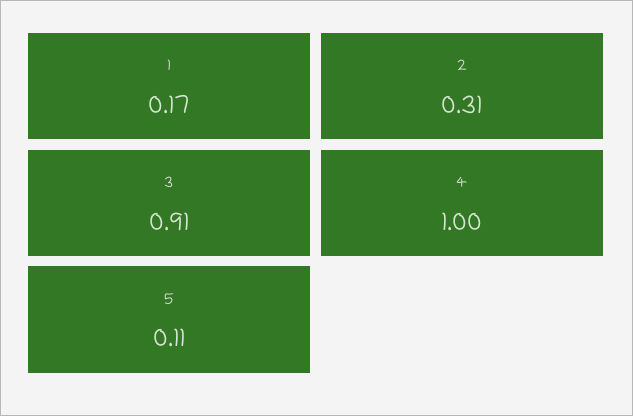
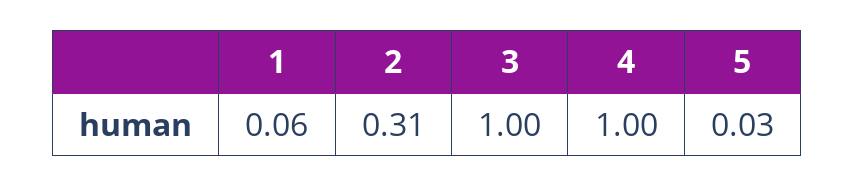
  {
-   "1": 0.17,
+   "1": 0.06,
    "2": 0.31,
-   "3": 0.91,
+   "3": 1,
    "4": 1,
-   "5": 0.11
+   "5": 0.03
  }

